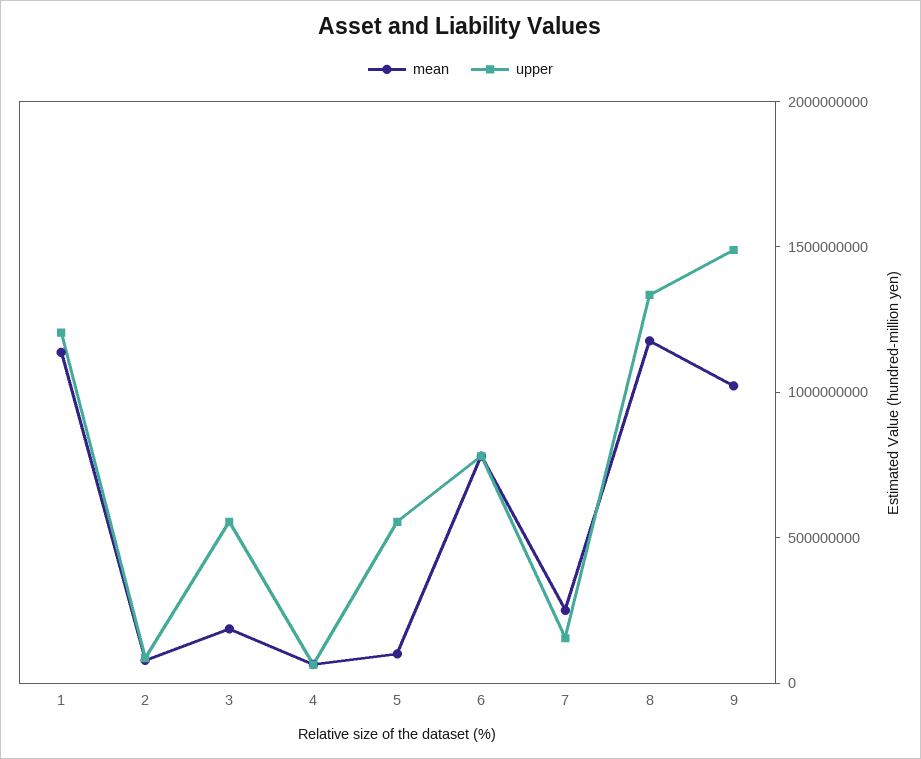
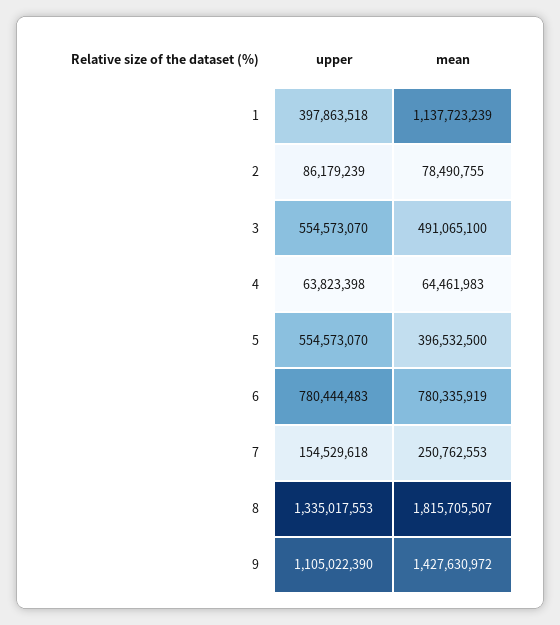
  {
    "mean": {
      "1": 1137723239,
      "2": 78490755,
-     "3": 200000000,
+     "3": 491065100,
      "4": 64461983,
-     "5": 100000000,
+     "5": 396532500,
      "6": 780335919,
      "7": 250762553,
-     "8": 1200000000,
+     "8": 1815705507,
-     "9": 1000000000
+     "9": 1427630972
    },
    "upper": {
-     "1": 1200000000,
+     "1": 397863518,
      "2": 86179239,
      "3": 554573070,
      "4": 63823398,
      "5": 554573070,
      "6": 780444483,
      "7": 154529618,
      "8": 1335017553,
-     "9": 1500000000
+     "9": 1105022390
    }
  }

